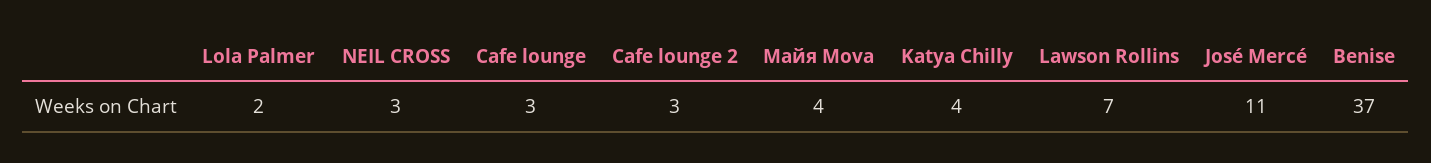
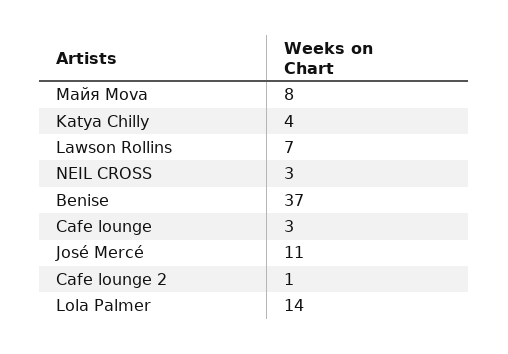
  {
-   "Lola Palmer": 2,
+   "Lola Palmer": 14,
    "NEIL CROSS": 3,
    "Cafe lounge": 3,
-   "Cafe lounge 2": 3,
+   "Cafe lounge 2": 1,
-   "Майя Mova": 4,
+   "Майя Mova": 8,
    "Katya Chilly": 4,
    "Lawson Rollins": 7,
    "José Mercé": 11,
    "Benise": 37
  }

